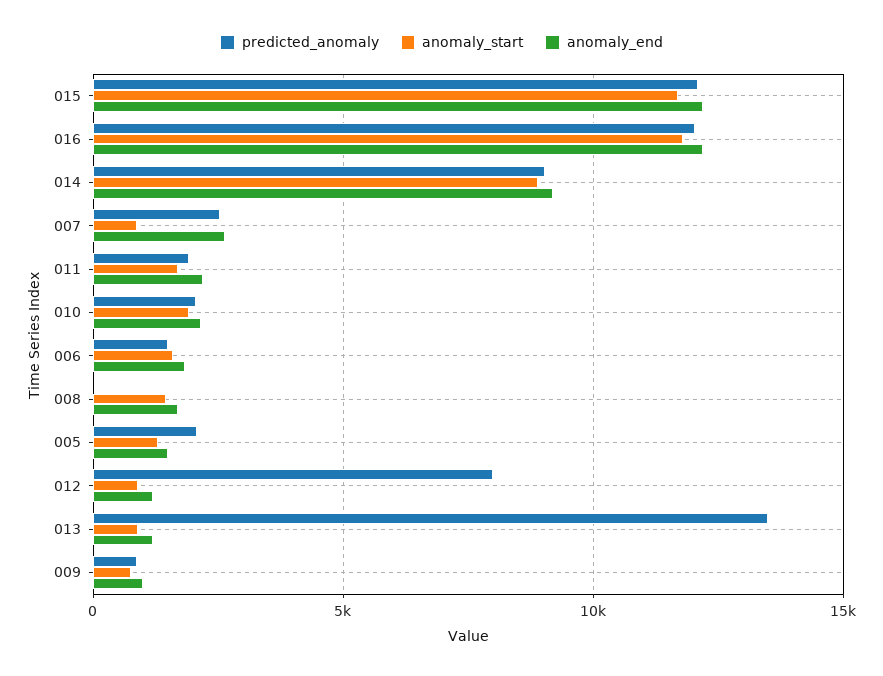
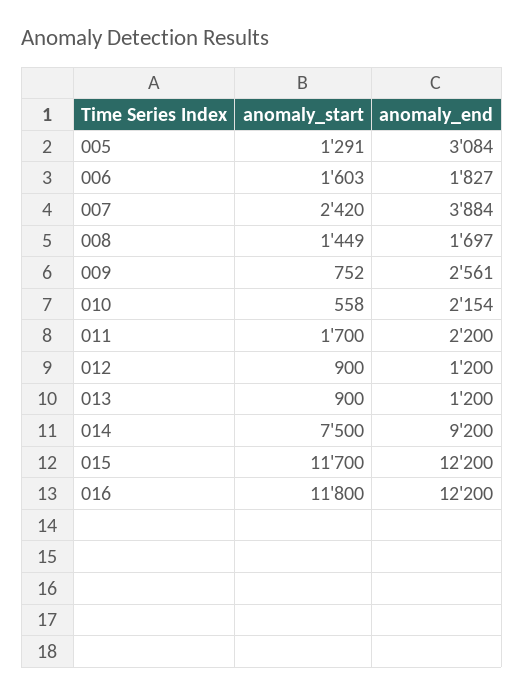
  {
-   "predicted_anomaly": {
-     "015": 12000,
-     "016": 12000,
-     "014": 9000,
-     "007": 2500,
-     "011": 2000,
-     "010": 2000,
-     "006": 1500,
-     "008": 0,
-     "005": 2000,
-     "012": 8000,
-     "013": 13500,
-     "009": 1000
-   },
    "anomaly_start": {
      "015": 11700,
      "016": 11800,
-     "014": 9000,
+     "014": 7500,
-     "007": 1000,
+     "007": 2420,
      "011": 1700,
-     "010": 2000,
+     "010": 558,
      "006": 1603,
      "008": 1449,
      "005": 1291,
      "012": 900,
      "013": 900,
      "009": 752
    },
    "anomaly_end": {
      "015": 12200,
      "016": 12200,
      "014": 9200,
-     "007": 2500,
+     "007": 3884,
      "011": 2200,
      "010": 2154,
      "006": 1827,
      "008": 1697,
-     "005": 1500,
+     "005": 3084,
      "012": 1200,
      "013": 1200,
-     "009": 1000
+     "009": 2561
    }
  }

